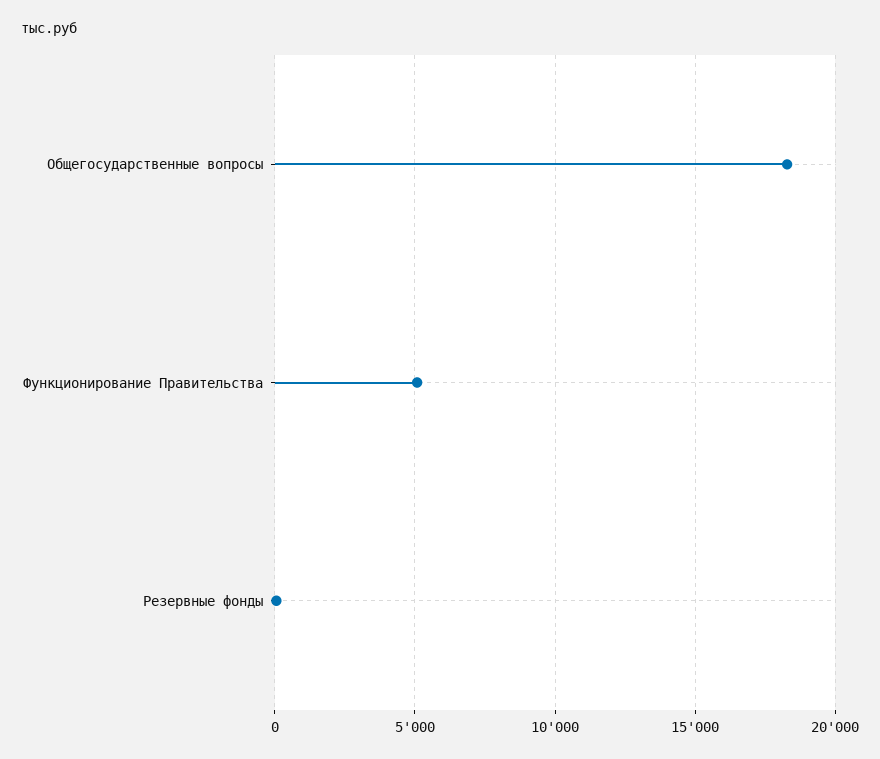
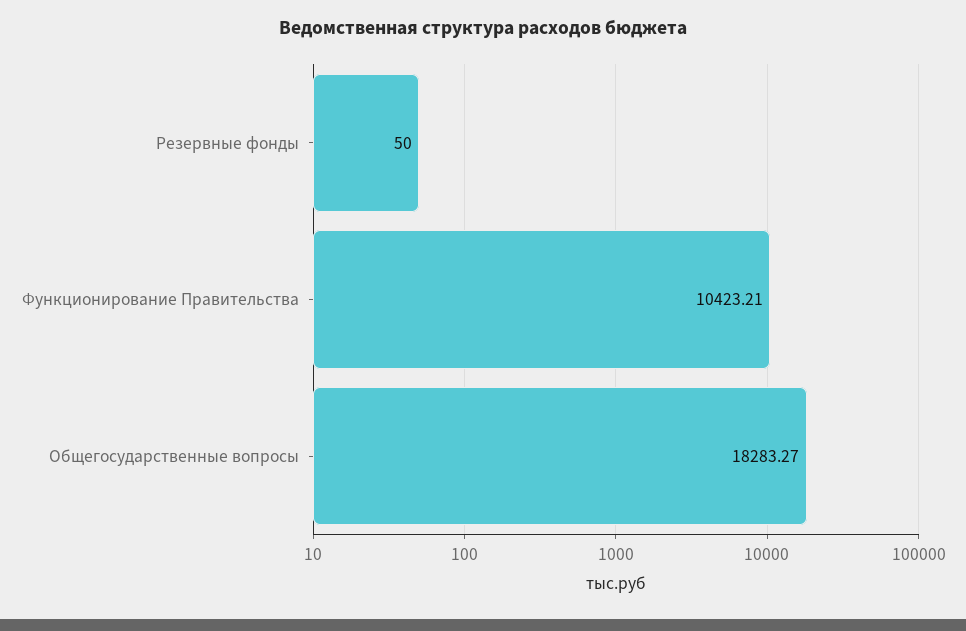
  {
    "Общегосударственные вопросы": 18283.27,
-   "Функционирование Правительства": 5000,
+   "Функционирование Правительства": 10423.21,
    "Резервные фонды": 50
  }

